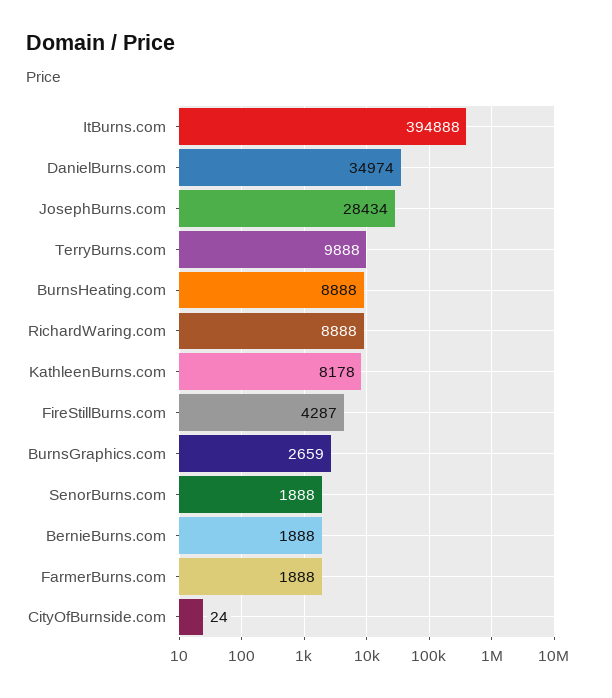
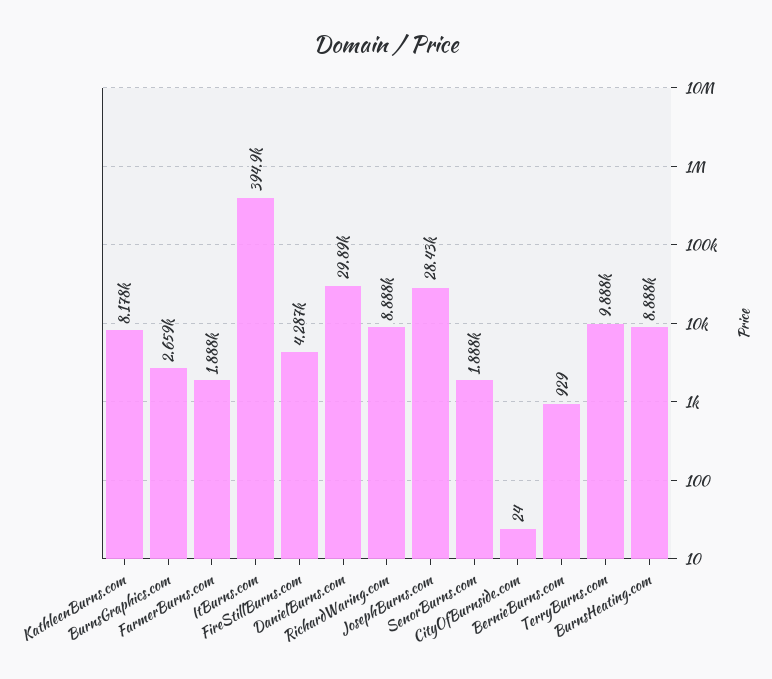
  {
    "ItBurns.com": 394888,
-   "DanielBurns.com": 34974,
+   "DanielBurns.com": 29890,
    "JosephBurns.com": 28434,
    "TerryBurns.com": 9888,
    "BurnsHeating.com": 8888,
    "RichardWaring.com": 8888,
    "KathleenBurns.com": 8178,
    "FireStillBurns.com": 4287,
    "BurnsGraphics.com": 2659,
    "SenorBurns.com": 1888,
-   "BernieBurns.com": 1888,
+   "BernieBurns.com": 929,
    "FarmerBurns.com": 1888,
    "CityOfBurnside.com": 24
  }

